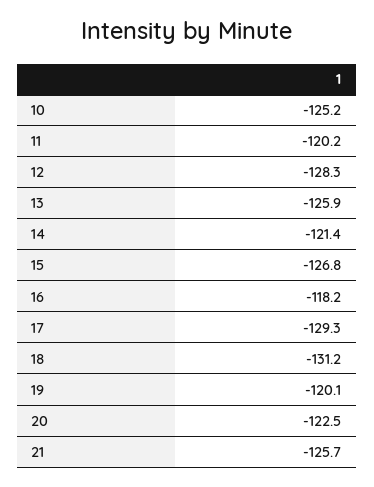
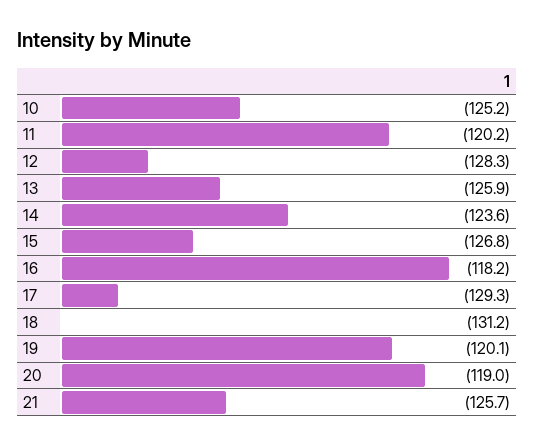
  {
    "10": -125.2,
    "11": -120.2,
    "12": -128.3,
    "13": -125.9,
-   "14": -121.4,
+   "14": -123.6,
    "15": -126.8,
    "16": -118.2,
    "17": -129.3,
    "18": -131.2,
    "19": -120.1,
-   "20": -122.5,
+   "20": -119,
    "21": -125.7
  }

